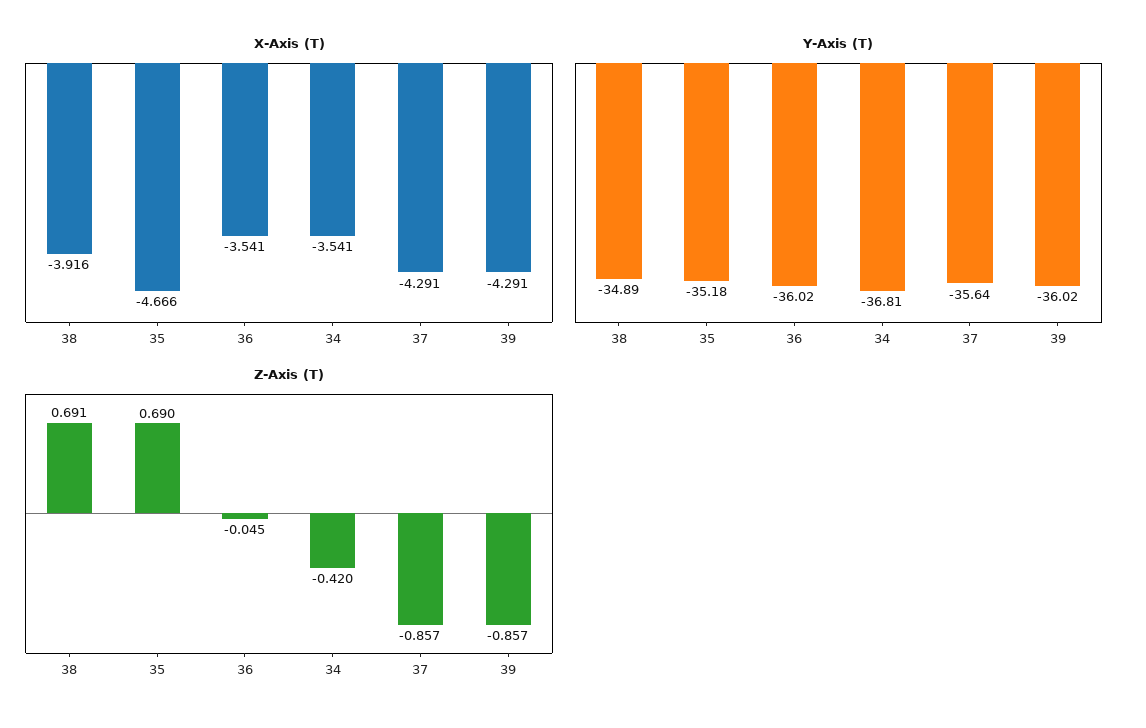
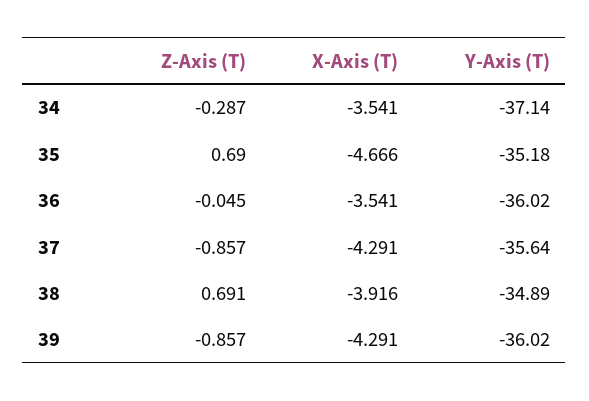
  {
    "X-Axis (T)": {
      "38": -3.916,
      "35": -4.666,
      "36": -3.541,
      "34": -3.541,
      "37": -4.291,
      "39": -4.291
    },
    "Y-Axis (T)": {
      "38": -34.89,
      "35": -35.18,
      "36": -36.02,
-     "34": -36.81,
+     "34": -37.14,
      "37": -35.64,
      "39": -36.02
    },
    "Z-Axis (T)": {
      "38": 0.691,
      "35": 0.69,
      "36": -0.045,
-     "34": -0.42,
+     "34": -0.287,
      "37": -0.857,
      "39": -0.857
    }
  }

